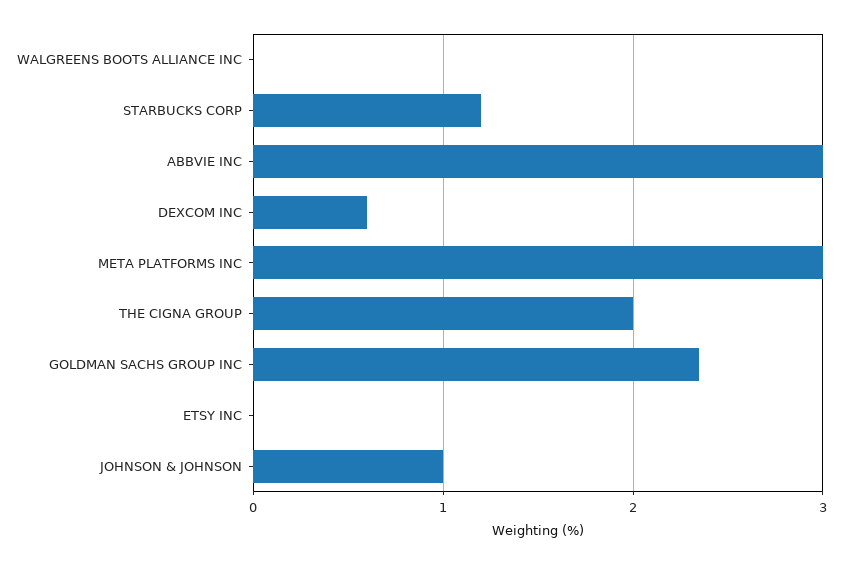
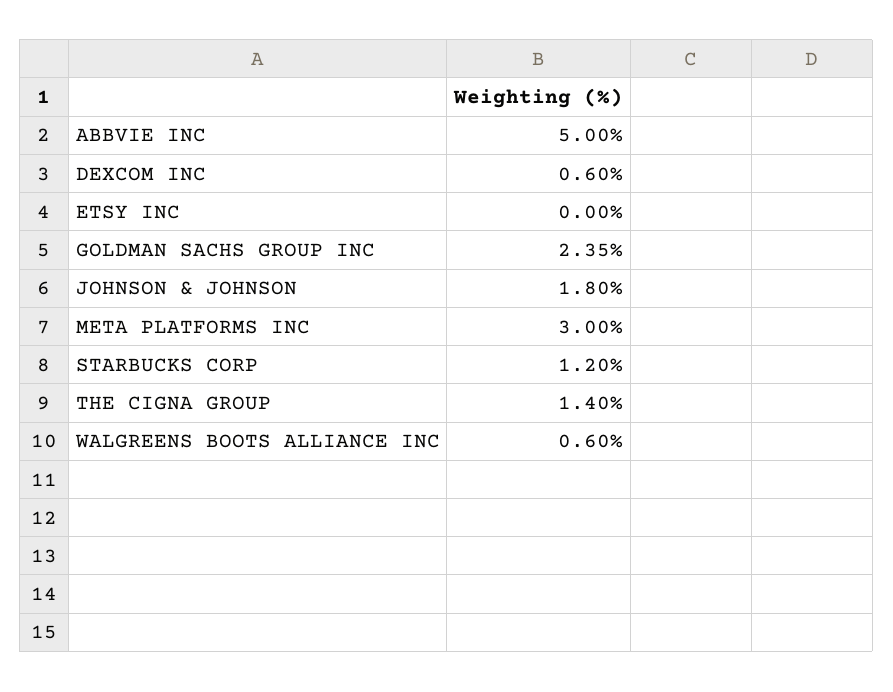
  {
-   "WALGREENS BOOTS ALLIANCE INC": 0,
+   "WALGREENS BOOTS ALLIANCE INC": 0.6,
    "STARBUCKS CORP": 1.2,
-   "ABBVIE INC": 3,
+   "ABBVIE INC": 5,
    "DEXCOM INC": 0.6,
    "META PLATFORMS INC": 3,
-   "THE CIGNA GROUP": 2,
+   "THE CIGNA GROUP": 1.4,
    "GOLDMAN SACHS GROUP INC": 2.35,
    "ETSY INC": 0,
-   "JOHNSON & JOHNSON": 1
+   "JOHNSON & JOHNSON": 1.8
  }

